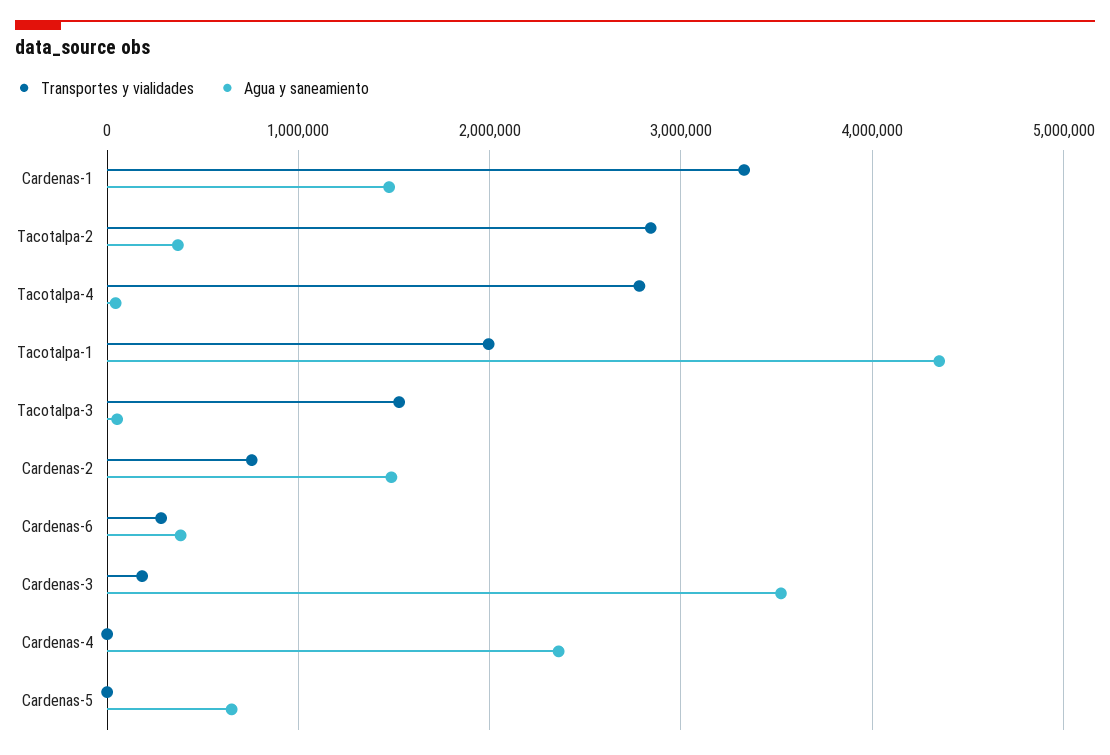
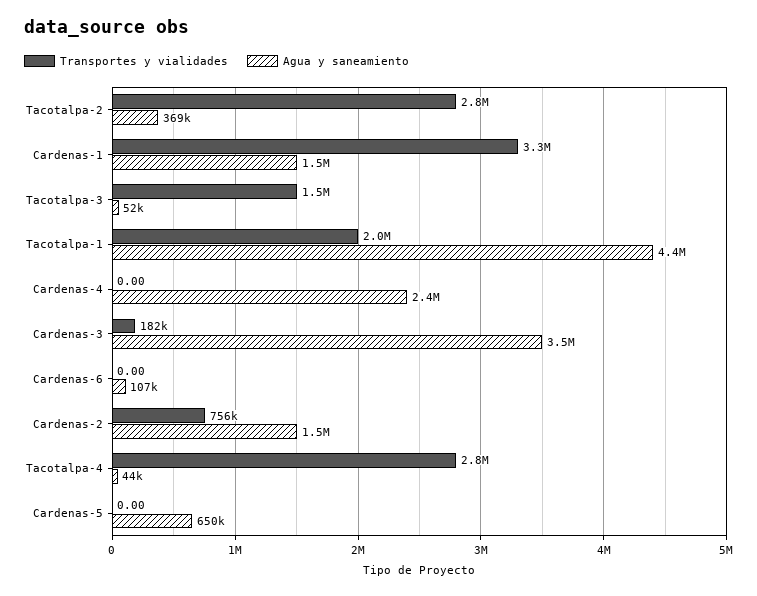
  {
    "Transportes y vialidades": {
      "Cardenas-1": 3300000,
      "Tacotalpa-2": 2800000,
      "Tacotalpa-4": 2800000,
      "Tacotalpa-1": 2000000,
      "Tacotalpa-3": 1500000,
      "Cardenas-2": 756000,
-     "Cardenas-6": 300000,
+     "Cardenas-6": 0,
      "Cardenas-3": 182000,
      "Cardenas-4": 0,
      "Cardenas-5": 0
    },
    "Agua y saneamiento": {
      "Cardenas-1": 1500000,
      "Tacotalpa-2": 369000,
      "Tacotalpa-4": 44000,
      "Tacotalpa-1": 4400000,
      "Tacotalpa-3": 52000,
      "Cardenas-2": 1500000,
-     "Cardenas-6": 400000,
+     "Cardenas-6": 107000,
      "Cardenas-3": 3500000,
      "Cardenas-4": 2400000,
      "Cardenas-5": 650000
    }
  }

